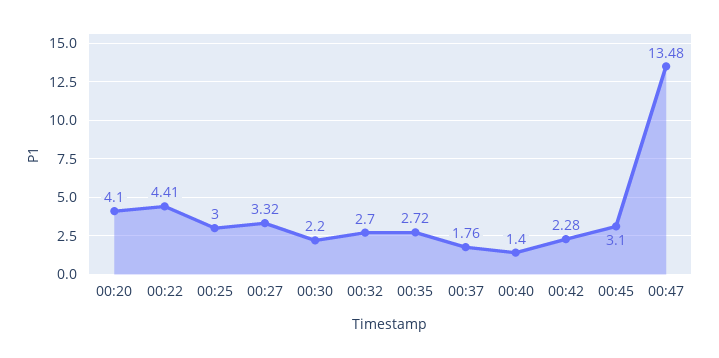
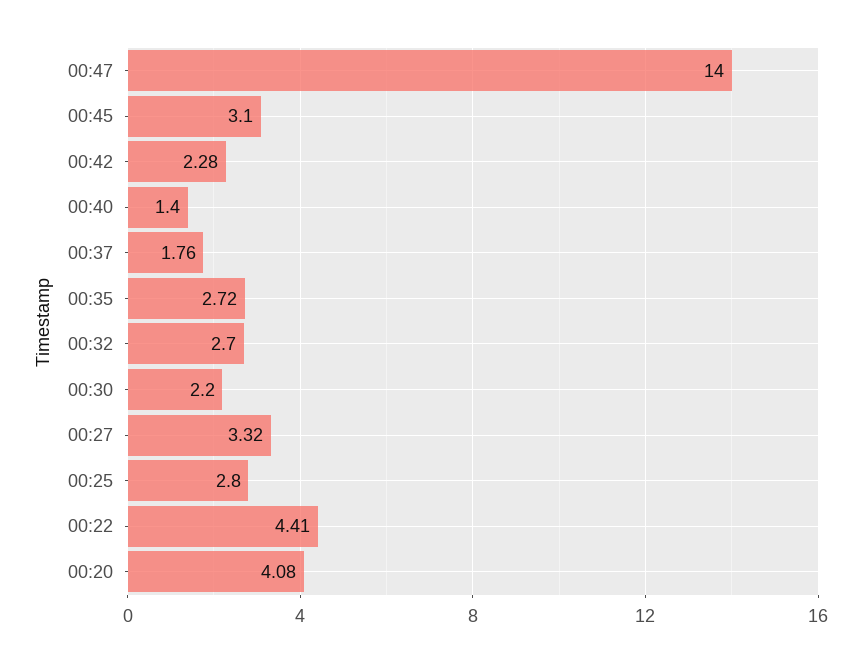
  {
-   "00:20": 4.1,
+   "00:20": 4.08,
    "00:22": 4.41,
-   "00:25": 3,
+   "00:25": 2.8,
    "00:27": 3.32,
    "00:30": 2.2,
    "00:32": 2.7,
    "00:35": 2.72,
    "00:37": 1.76,
    "00:40": 1.4,
    "00:42": 2.28,
    "00:45": 3.1,
-   "00:47": 13.48
+   "00:47": 14
  }

